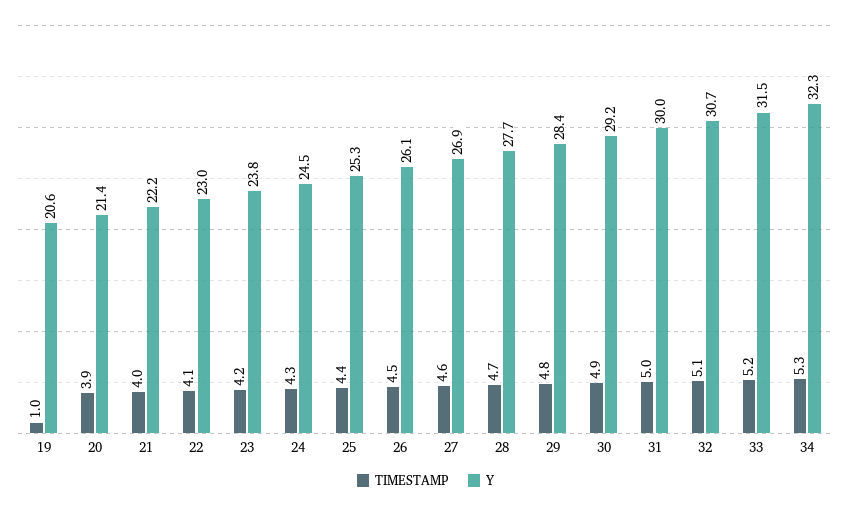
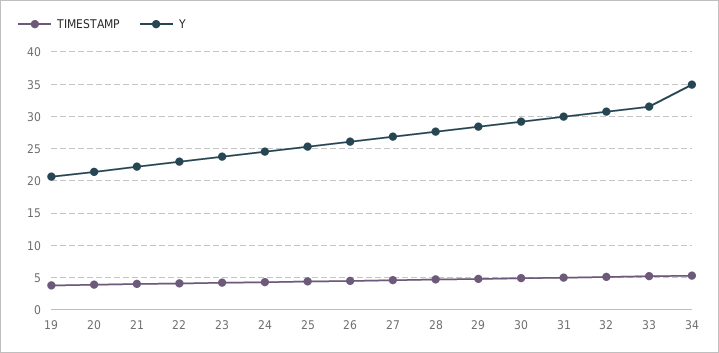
  {
    "TIMESTAMP": {
-     "19": 1,
+     "19": 4,
      "20": 3.9,
      "21": 4,
      "22": 4.1,
      "23": 4.2,
      "24": 4.3,
      "25": 4.4,
      "26": 4.5,
      "27": 4.6,
      "28": 4.7,
      "29": 4.8,
      "30": 4.9,
      "31": 5,
      "32": 5.1,
      "33": 5.2,
      "34": 5.3
    },
    "Y": {
      "19": 20.6,
      "20": 21.4,
      "21": 22.2,
      "22": 23,
      "23": 23.8,
      "24": 24.5,
      "25": 25.3,
      "26": 26.1,
      "27": 26.9,
      "28": 27.7,
      "29": 28.4,
      "30": 29.2,
      "31": 30,
      "32": 30.7,
      "33": 31.5,
-     "34": 32.3
+     "34": 35
    }
  }

